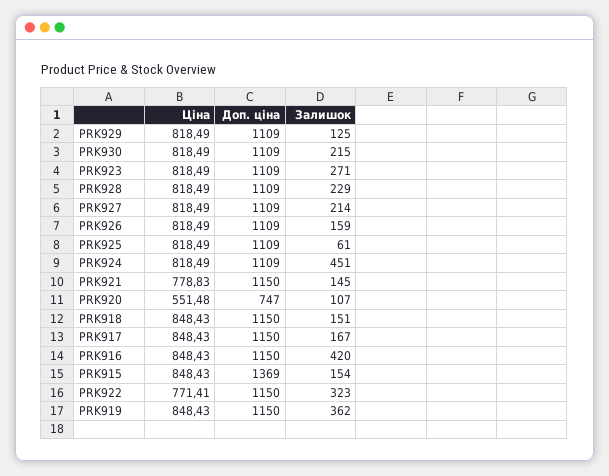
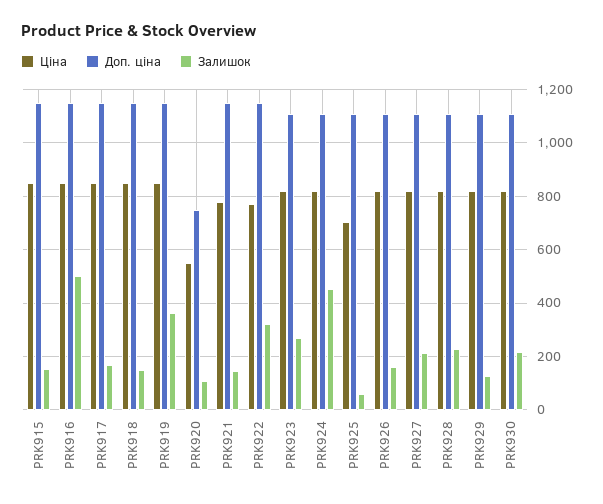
  {
    "Ціна": {
      "PRK929": 818.49,
      "PRK930": 818.49,
      "PRK923": 818.49,
      "PRK928": 818.49,
      "PRK927": 818.49,
      "PRK926": 818.49,
-     "PRK925": 818.49,
+     "PRK925": 700,
      "PRK924": 818.49,
      "PRK921": 778.83,
      "PRK920": 551.48,
      "PRK918": 848.43,
      "PRK917": 848.43,
      "PRK916": 848.43,
      "PRK915": 848.43,
      "PRK922": 771.41,
      "PRK919": 848.43
    },
    "Доп. ціна": {
      "PRK929": 1109,
      "PRK930": 1109,
      "PRK923": 1109,
      "PRK928": 1109,
      "PRK927": 1109,
      "PRK926": 1109,
      "PRK925": 1109,
      "PRK924": 1109,
      "PRK921": 1150,
      "PRK920": 747,
      "PRK918": 1150,
      "PRK917": 1150,
      "PRK916": 1150,
-     "PRK915": 1369,
+     "PRK915": 1150,
      "PRK922": 1150,
      "PRK919": 1150
    },
    "Залишок": {
      "PRK929": 125,
      "PRK930": 215,
      "PRK923": 271,
      "PRK928": 229,
      "PRK927": 214,
      "PRK926": 159,
      "PRK925": 61,
      "PRK924": 451,
      "PRK921": 145,
      "PRK920": 107,
      "PRK918": 151,
      "PRK917": 167,
-     "PRK916": 420,
+     "PRK916": 500,
      "PRK915": 154,
      "PRK922": 323,
      "PRK919": 362
    }
  }

